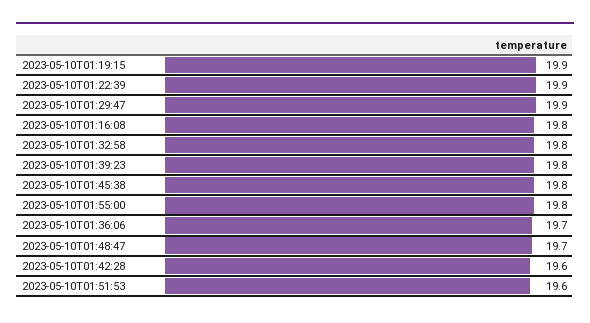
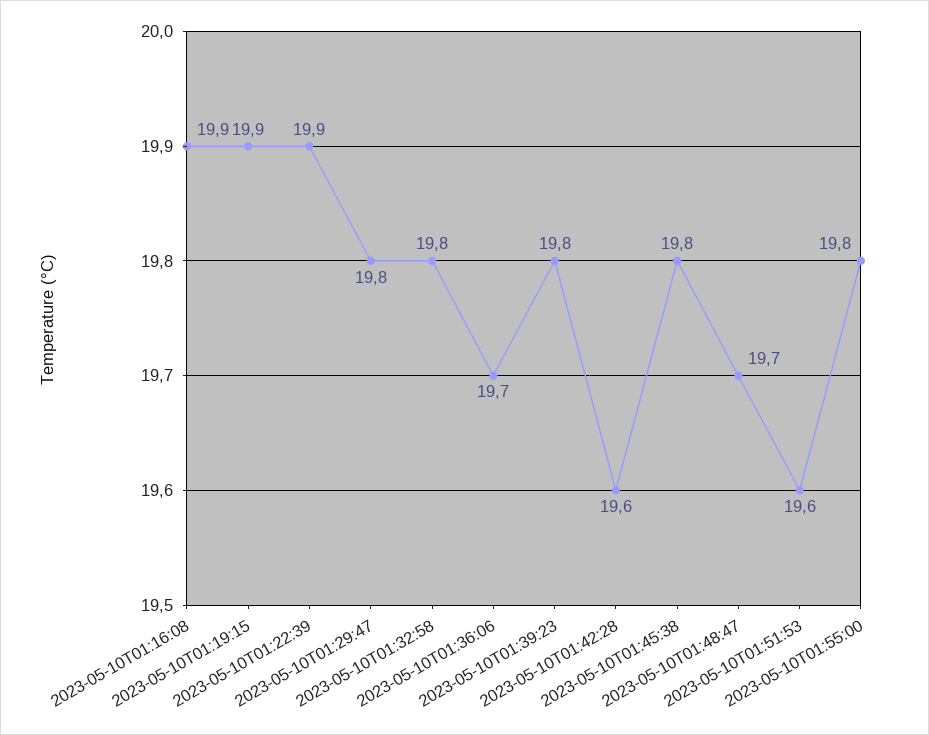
  {
    "2023-05-10T01:19:15": 19.9,
    "2023-05-10T01:22:39": 19.9,
-   "2023-05-10T01:29:47": 19.9,
+   "2023-05-10T01:29:47": 19.8,
-   "2023-05-10T01:16:08": 19.8,
+   "2023-05-10T01:16:08": 19.9,
    "2023-05-10T01:32:58": 19.8,
    "2023-05-10T01:39:23": 19.8,
    "2023-05-10T01:45:38": 19.8,
    "2023-05-10T01:55:00": 19.8,
    "2023-05-10T01:36:06": 19.7,
    "2023-05-10T01:48:47": 19.7,
    "2023-05-10T01:42:28": 19.6,
    "2023-05-10T01:51:53": 19.6
  }

